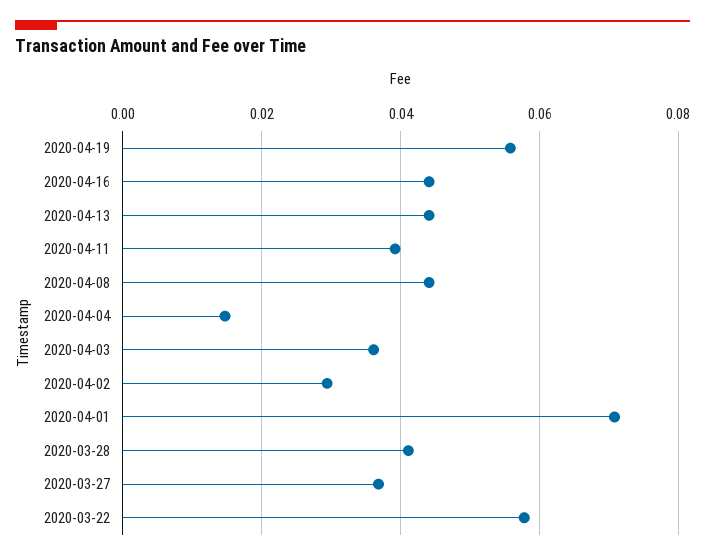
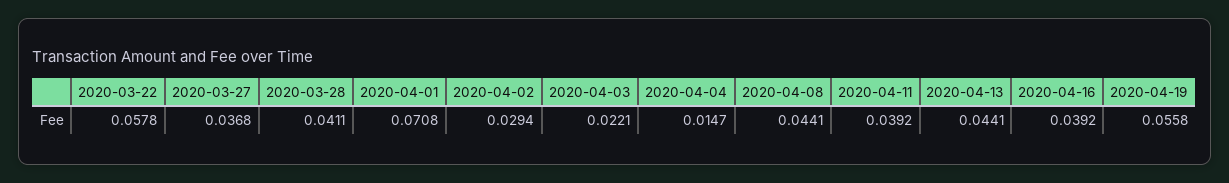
  {
    "2020-04-19": 0.0558,
-   "2020-04-16": 0.044,
+   "2020-04-16": 0.0392,
    "2020-04-13": 0.0441,
    "2020-04-11": 0.0392,
    "2020-04-08": 0.0441,
    "2020-04-04": 0.0147,
-   "2020-04-03": 0.036,
+   "2020-04-03": 0.0221,
    "2020-04-02": 0.0294,
    "2020-04-01": 0.0708,
    "2020-03-28": 0.0411,
    "2020-03-27": 0.0368,
    "2020-03-22": 0.0578
  }

